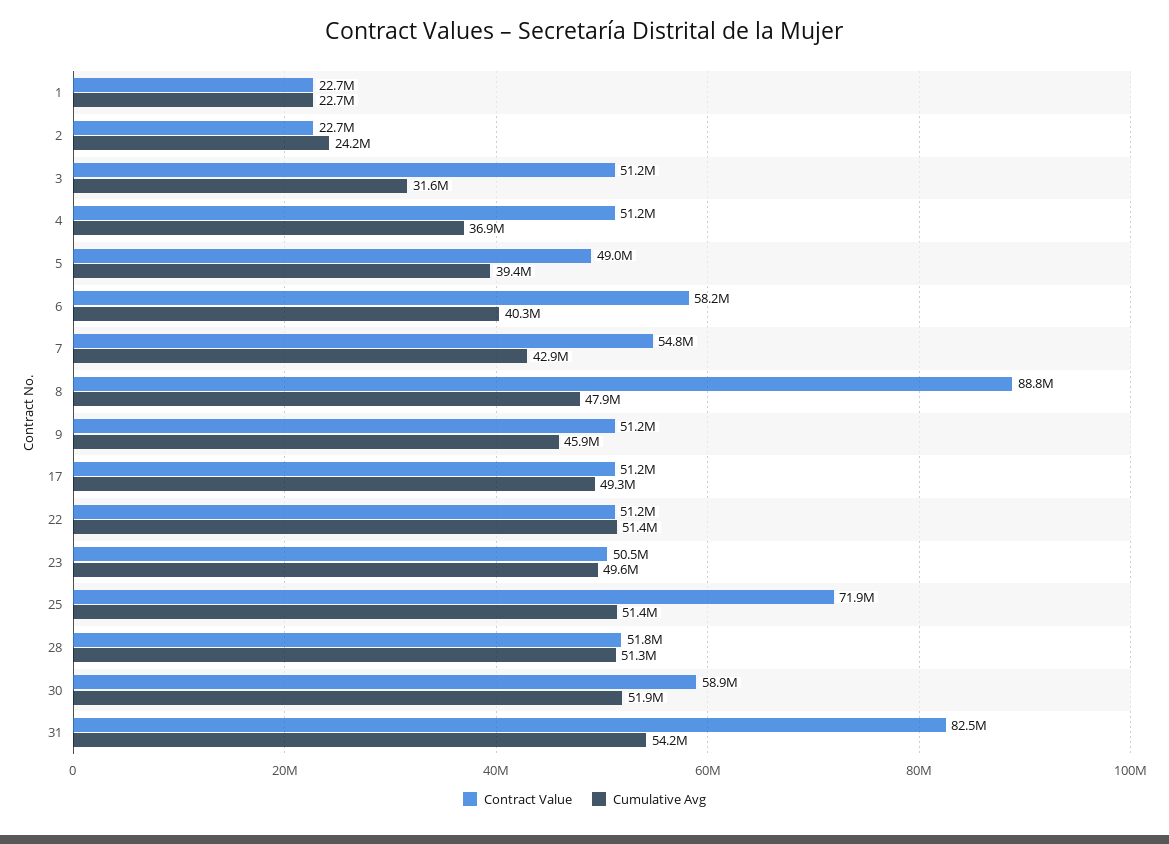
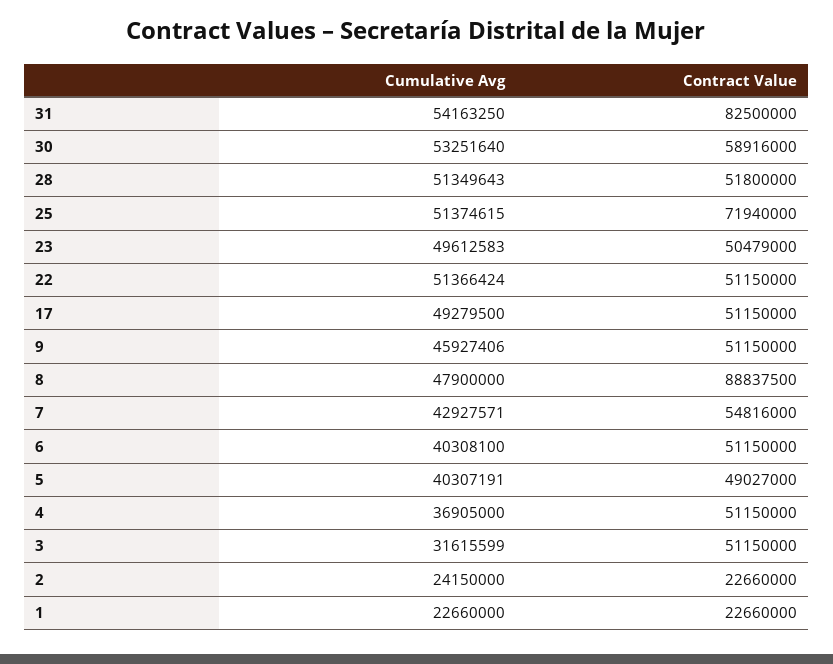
  {
    "Contract Value": {
      "1": 22660000,
      "2": 22660000,
      "3": 51150000,
      "4": 51150000,
      "5": 49027000,
-     "6": 58200000,
+     "6": 51150000,
      "7": 54816000,
      "8": 88837500,
      "9": 51150000,
      "17": 51150000,
      "22": 51150000,
      "23": 50479000,
      "25": 71940000,
      "28": 51800000,
      "30": 58916000,
      "31": 82500000
    },
    "Cumulative Avg": {
      "1": 22660000,
      "2": 24150000,
      "3": 31615599,
      "4": 36905000,
-     "5": 39400000,
+     "5": 40307191,
      "6": 40308100,
      "7": 42927571,
      "8": 47900000,
      "9": 45927406,
      "17": 49279500,
      "22": 51366424,
      "23": 49612583,
      "25": 51374615,
      "28": 51349643,
-     "30": 51900000,
+     "30": 53251640,
      "31": 54163250
    }
  }

